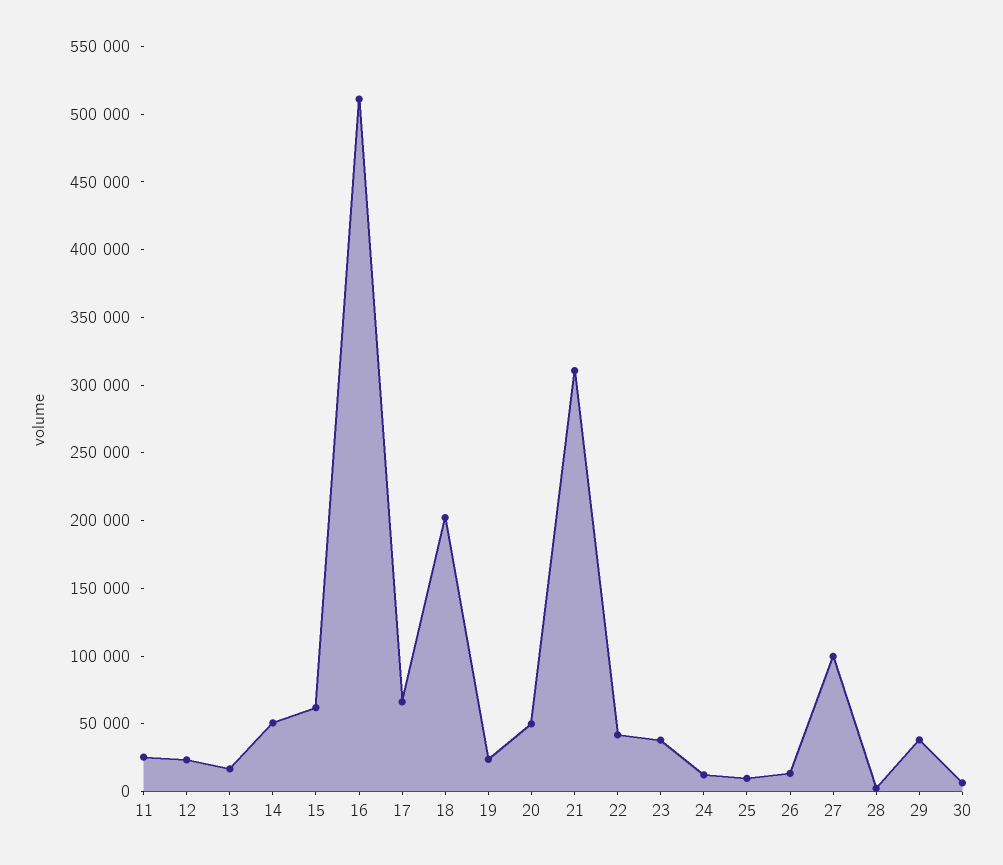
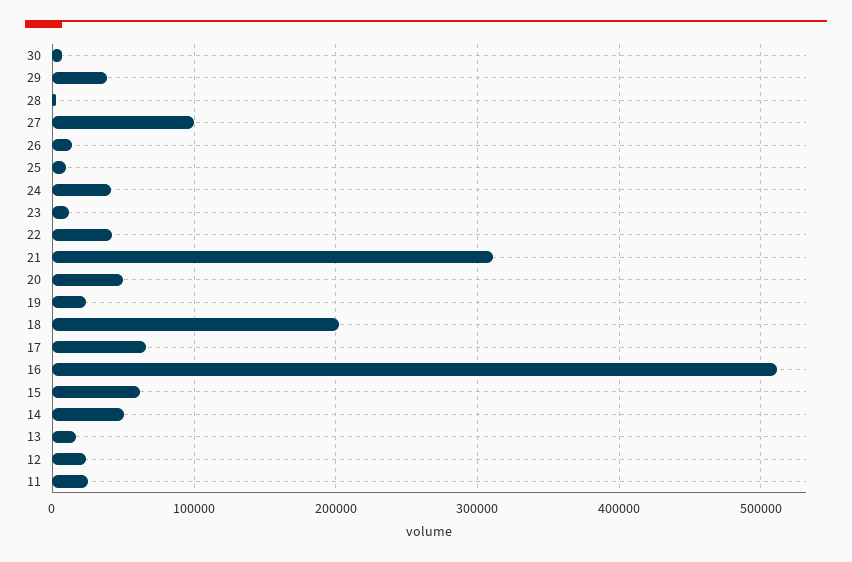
  {
    "11": 30000,
    "12": 20000,
    "13": 20000,
    "14": 50000,
    "15": 60000,
    "16": 510000,
    "17": 70000,
    "18": 200000,
    "19": 20000,
    "20": 50000,
    "21": 310000,
    "22": 40000,
-   "23": 40000,
+   "23": 10000,
-   "24": 10000,
+   "24": 40000,
    "25": 10000,
    "26": 10000,
    "27": 100000,
    "28": 0,
    "29": 40000,
    "30": 10000
  }

